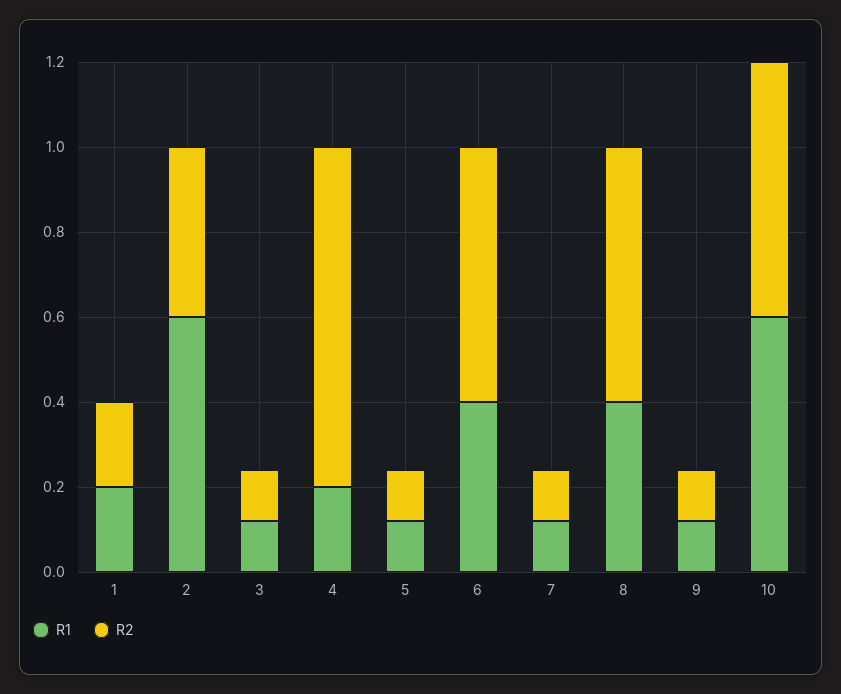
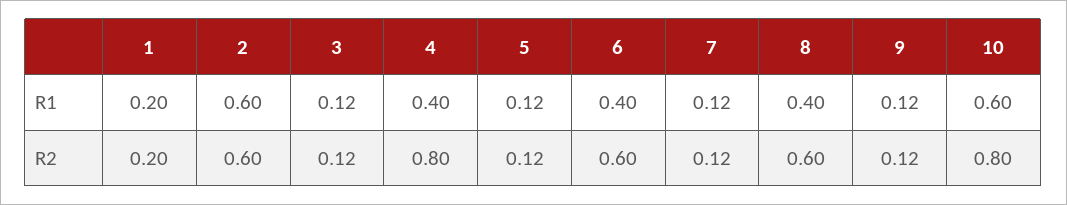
  {
    "R1": {
      "1": 0.2,
      "2": 0.6,
      "3": 0.12,
-     "4": 0.2,
+     "4": 0.4,
      "5": 0.12,
      "6": 0.4,
      "7": 0.12,
      "8": 0.4,
      "9": 0.12,
      "10": 0.6
    },
    "R2": {
      "1": 0.2,
-     "2": 0.4,
+     "2": 0.6,
      "3": 0.12,
      "4": 0.8,
      "5": 0.12,
      "6": 0.6,
      "7": 0.12,
      "8": 0.6,
      "9": 0.12,
-     "10": 0.6
+     "10": 0.8
    }
  }

